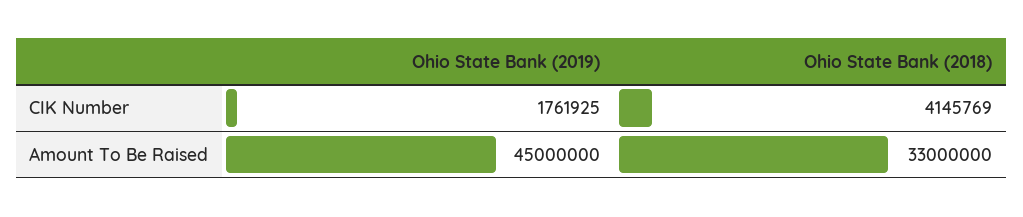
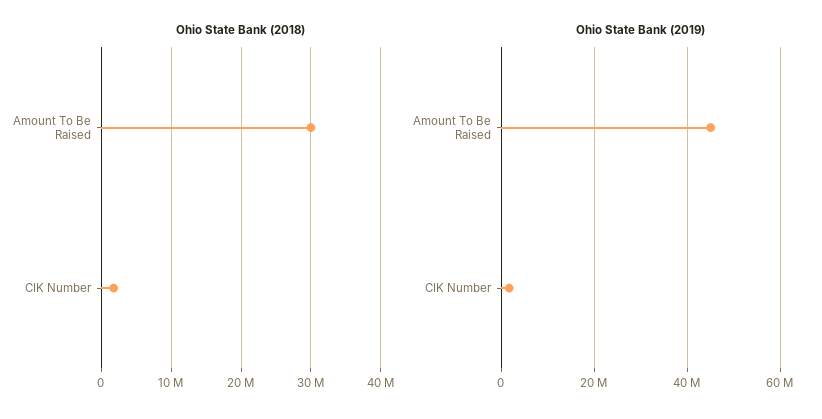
  {
    "Ohio State Bank (2019)": {
      "CIK Number": 1761925,
      "Amount To Be Raised": 45000000
    },
    "Ohio State Bank (2018)": {
-     "CIK Number": 4145769,
+     "CIK Number": 2000000,
-     "Amount To Be Raised": 33000000
+     "Amount To Be Raised": 30000000
    }
  }

